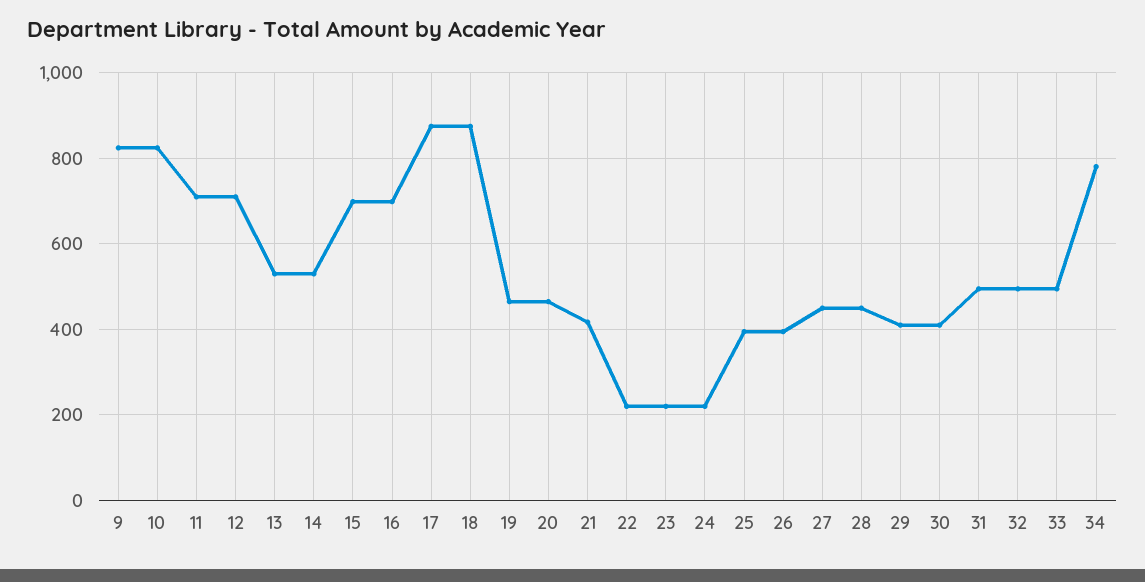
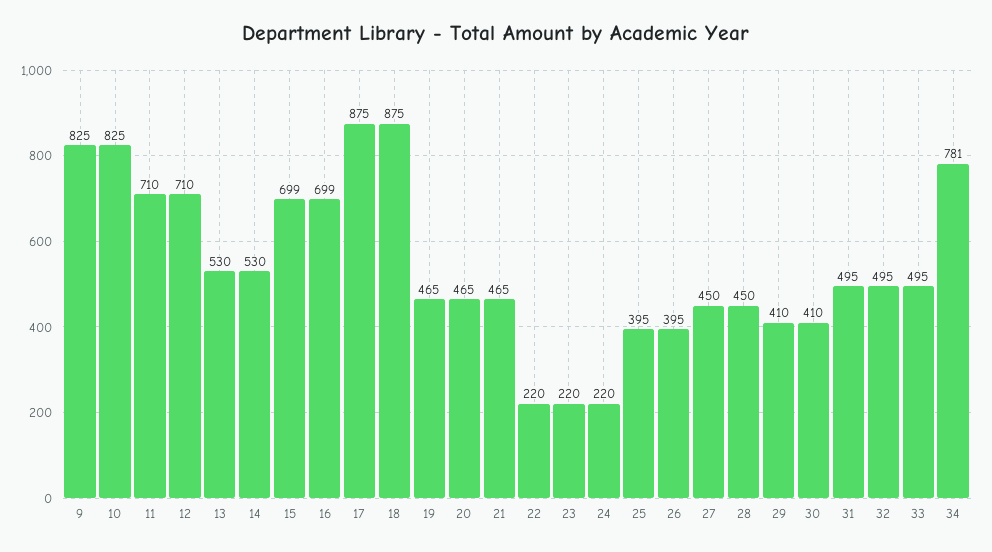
  {
    "9": 825,
    "10": 825,
    "11": 710,
    "12": 710,
    "13": 530,
    "14": 530,
    "15": 699,
    "16": 699,
    "17": 875,
    "18": 875,
    "19": 465,
    "20": 465,
-   "21": 420,
+   "21": 465,
    "22": 220,
    "23": 220,
    "24": 220,
    "25": 395,
    "26": 395,
    "27": 450,
    "28": 450,
    "29": 410,
    "30": 410,
    "31": 495,
    "32": 495,
    "33": 495,
    "34": 781
  }

